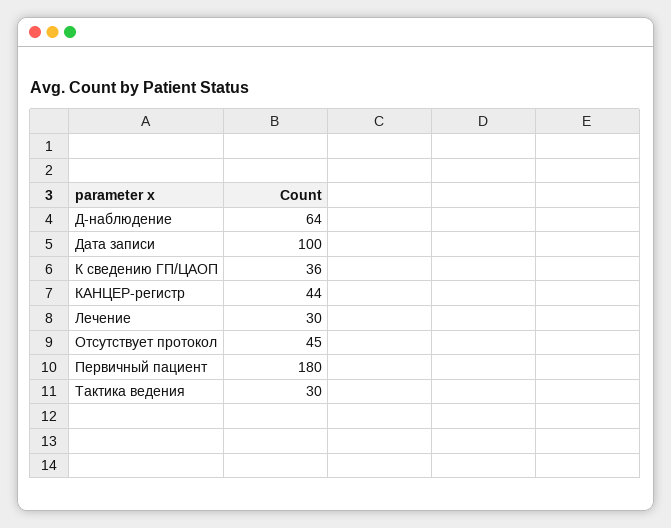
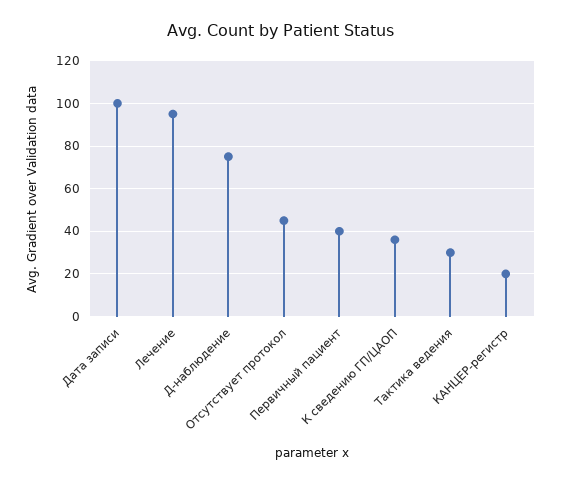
  {
-   "Д-наблюдение": 64,
+   "Д-наблюдение": 75,
    "Дата записи": 100,
    "К сведению ГП/ЦАОП": 36,
-   "КАНЦЕР-регистр": 44,
+   "КАНЦЕР-регистр": 20,
-   "Лечение": 30,
+   "Лечение": 95,
    "Отсутствует протокол": 45,
-   "Первичный пациент": 180,
+   "Первичный пациент": 40,
    "Тактика ведения": 30
  }

